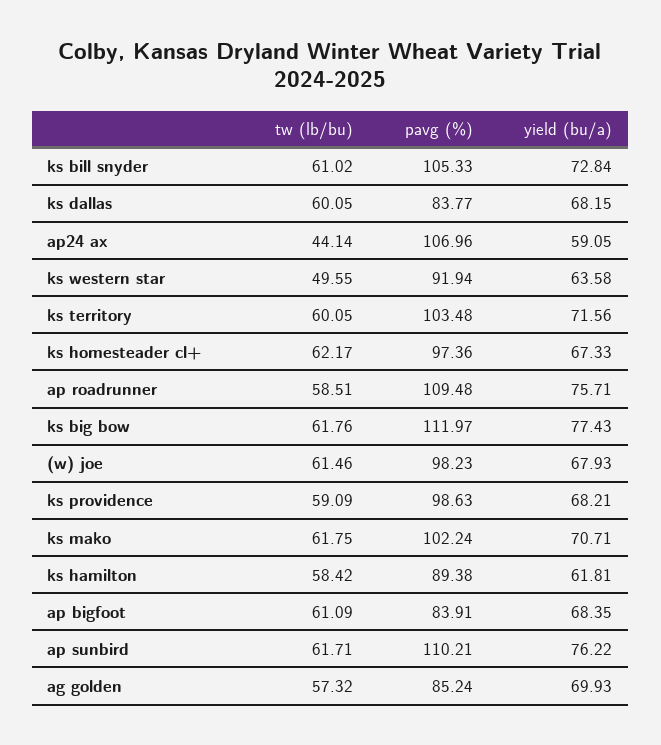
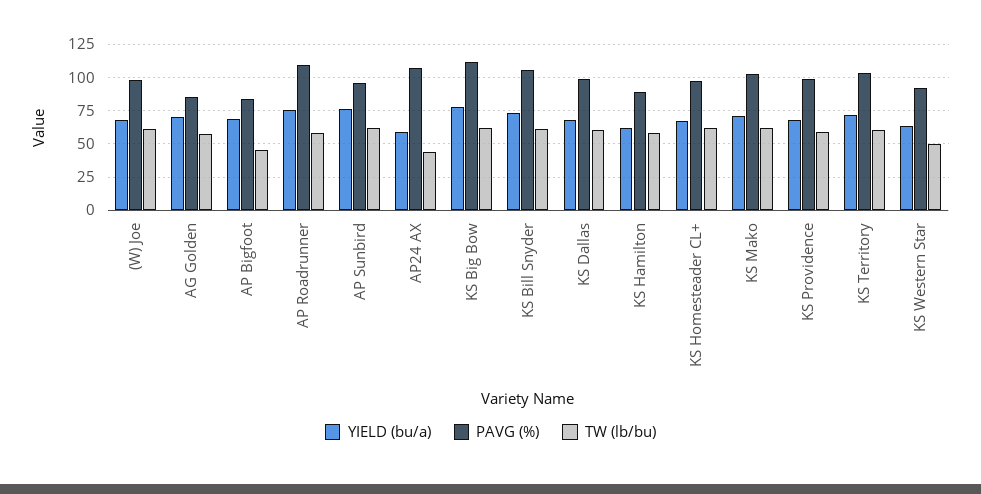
  {
    "tw (lb/bu)": {
      "ks bill snyder": 61.02,
      "ks dallas": 60.05,
      "ap24 ax": 44.14,
      "ks western star": 49.55,
      "ks territory": 60.05,
      "ks homesteader cl+": 62.17,
      "ap roadrunner": 58.51,
      "ks big bow": 61.76,
      "(w) joe": 61.46,
      "ks providence": 59.09,
      "ks mako": 61.75,
      "ks hamilton": 58.42,
-     "ap bigfoot": 61.09,
+     "ap bigfoot": 45,
      "ap sunbird": 61.71,
      "ag golden": 57.32
    },
    "pavg (%)": {
      "ks bill snyder": 105.33,
-     "ks dallas": 83.77,
+     "ks dallas": 100,
      "ap24 ax": 106.96,
      "ks western star": 91.94,
      "ks territory": 103.48,
      "ks homesteader cl+": 97.36,
      "ap roadrunner": 109.48,
      "ks big bow": 111.97,
      "(w) joe": 98.23,
      "ks providence": 98.63,
      "ks mako": 102.24,
      "ks hamilton": 89.38,
      "ap bigfoot": 83.91,
-     "ap sunbird": 110.21,
+     "ap sunbird": 95,
      "ag golden": 85.24
    },
    "yield (bu/a)": {
      "ks bill snyder": 72.84,
      "ks dallas": 68.15,
      "ap24 ax": 59.05,
      "ks western star": 63.58,
      "ks territory": 71.56,
      "ks homesteader cl+": 67.33,
      "ap roadrunner": 75.71,
      "ks big bow": 77.43,
      "(w) joe": 67.93,
      "ks providence": 68.21,
      "ks mako": 70.71,
      "ks hamilton": 61.81,
      "ap bigfoot": 68.35,
      "ap sunbird": 76.22,
      "ag golden": 69.93
    }
  }

